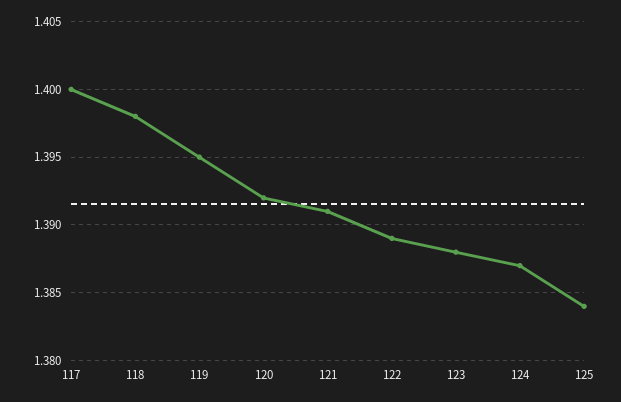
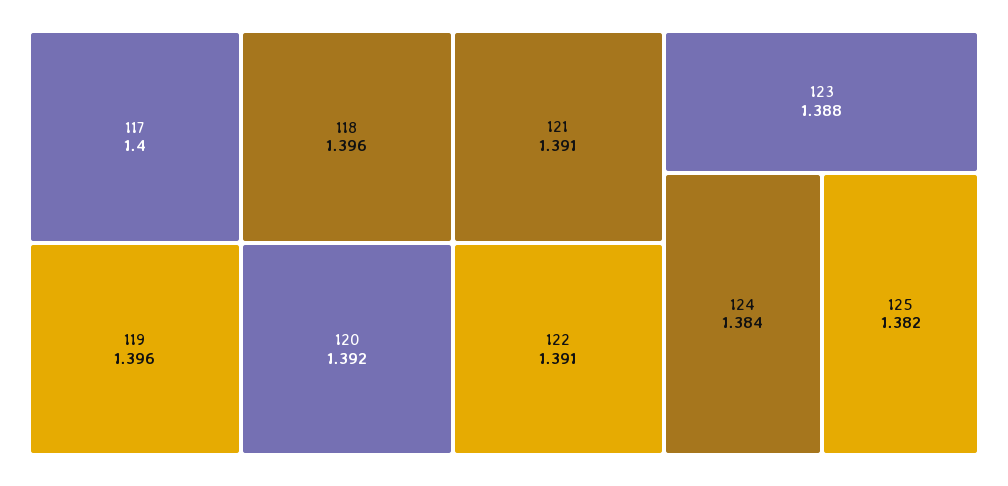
  {
    "117": 1.4,
-   "118": 1.398,
+   "118": 1.396,
-   "119": 1.395,
+   "119": 1.396,
    "120": 1.392,
    "121": 1.391,
-   "122": 1.389,
+   "122": 1.391,
    "123": 1.388,
-   "124": 1.387,
+   "124": 1.384,
-   "125": 1.384
+   "125": 1.382
  }

